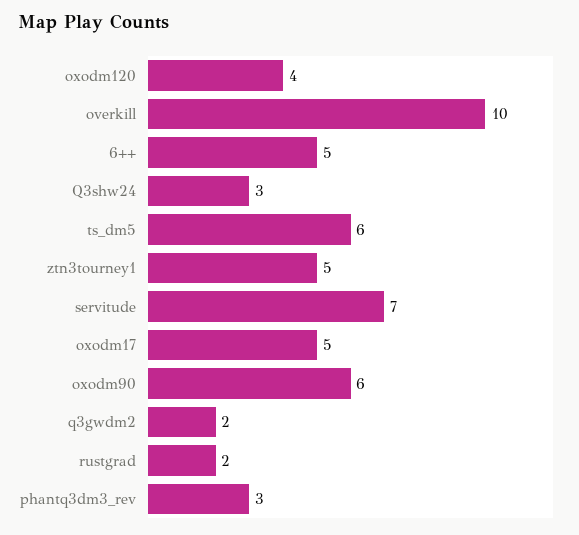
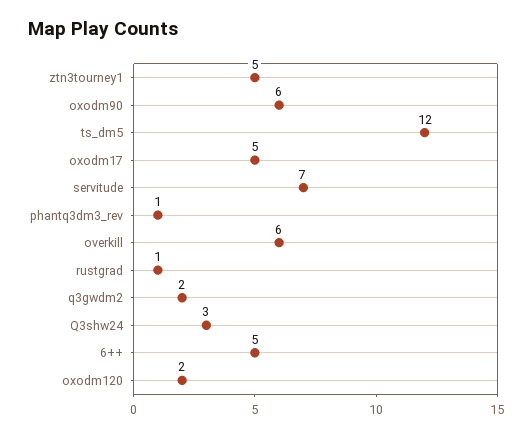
  {
-   "oxodm120": 4,
+   "oxodm120": 2,
-   "overkill": 10,
+   "overkill": 6,
    "6++": 5,
    "Q3shw24": 3,
-   "ts_dm5": 6,
+   "ts_dm5": 12,
    "ztn3tourney1": 5,
    "servitude": 7,
    "oxodm17": 5,
    "oxodm90": 6,
    "q3gwdm2": 2,
-   "rustgrad": 2,
+   "rustgrad": 1,
-   "phantq3dm3_rev": 3
+   "phantq3dm3_rev": 1
  }

